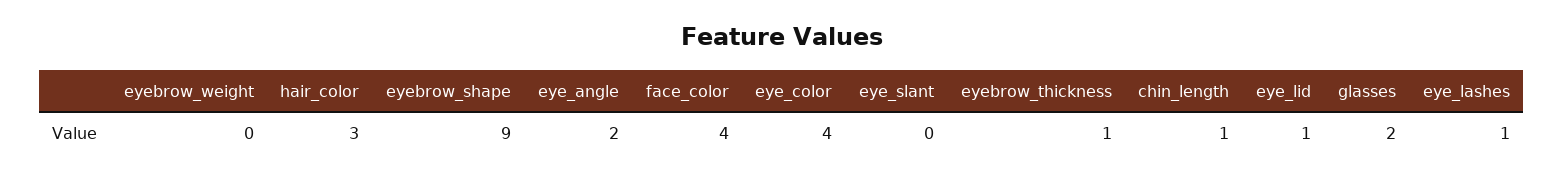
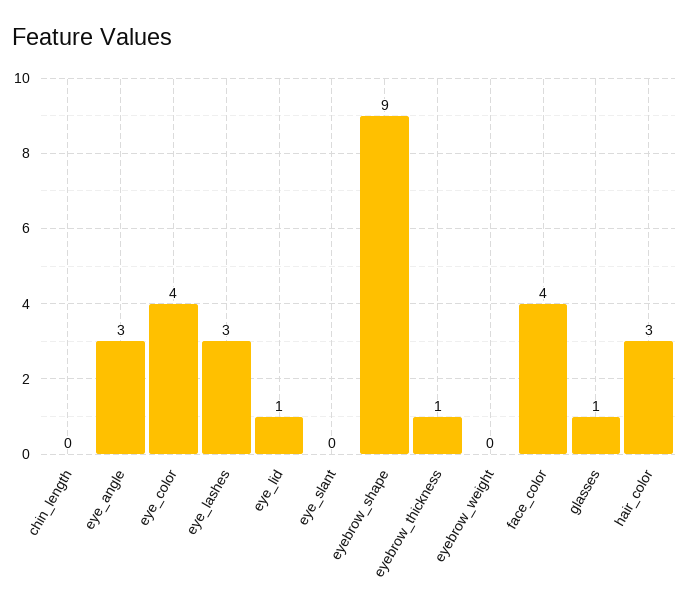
  {
    "eyebrow_weight": 0,
    "hair_color": 3,
    "eyebrow_shape": 9,
-   "eye_angle": 2,
+   "eye_angle": 3,
    "face_color": 4,
    "eye_color": 4,
    "eye_slant": 0,
    "eyebrow_thickness": 1,
-   "chin_length": 1,
+   "chin_length": 0,
    "eye_lid": 1,
-   "glasses": 2,
+   "glasses": 1,
-   "eye_lashes": 1
+   "eye_lashes": 3
  }

